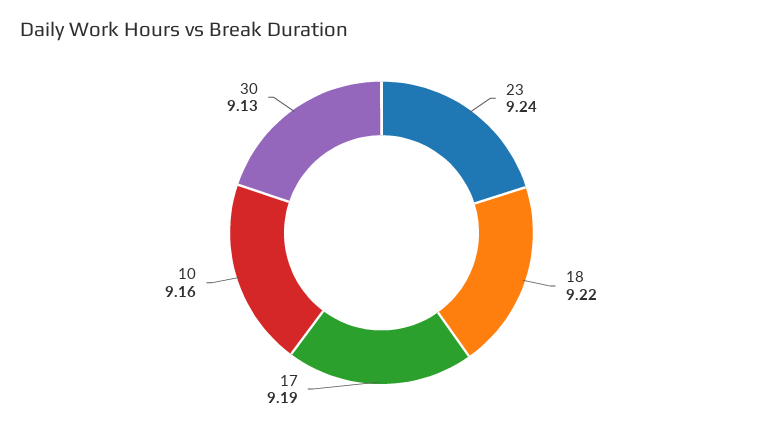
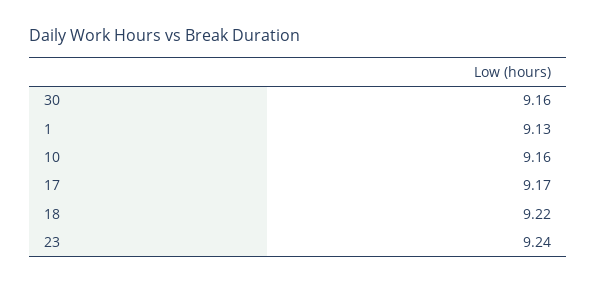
  {
    "23": 9.24,
    "18": 9.22,
-   "17": 9.19,
+   "17": 9.17,
    "10": 9.16,
-   "30": 9.13
+   "30": 9.16,
+   "1": 9.13
  }

